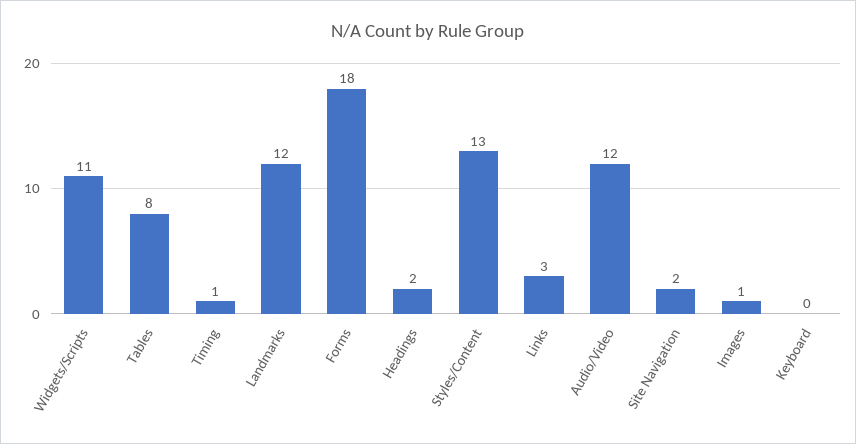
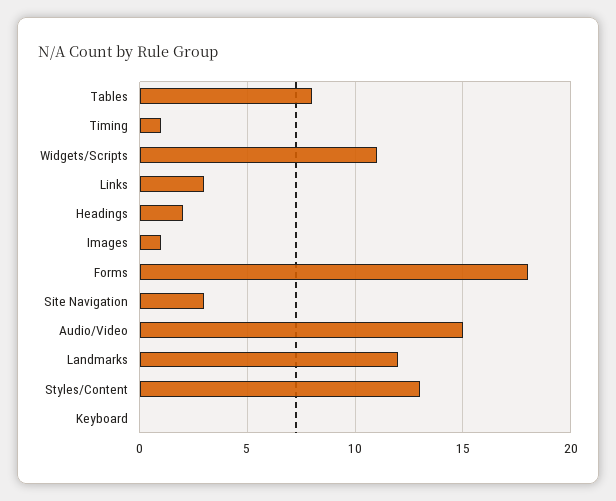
  {
    "Widgets/Scripts": 11,
    "Tables": 8,
    "Timing": 1,
    "Landmarks": 12,
    "Forms": 18,
    "Headings": 2,
    "Styles/Content": 13,
    "Links": 3,
-   "Audio/Video": 12,
+   "Audio/Video": 15,
-   "Site Navigation": 2,
+   "Site Navigation": 3,
    "Images": 1,
    "Keyboard": 0
  }

